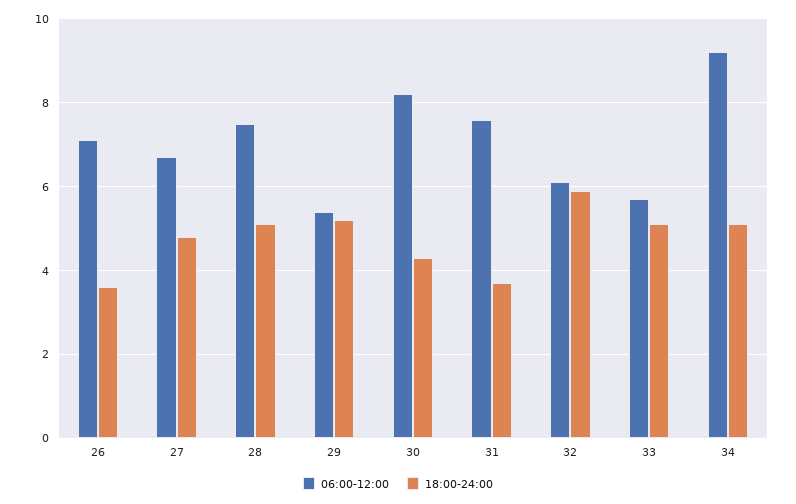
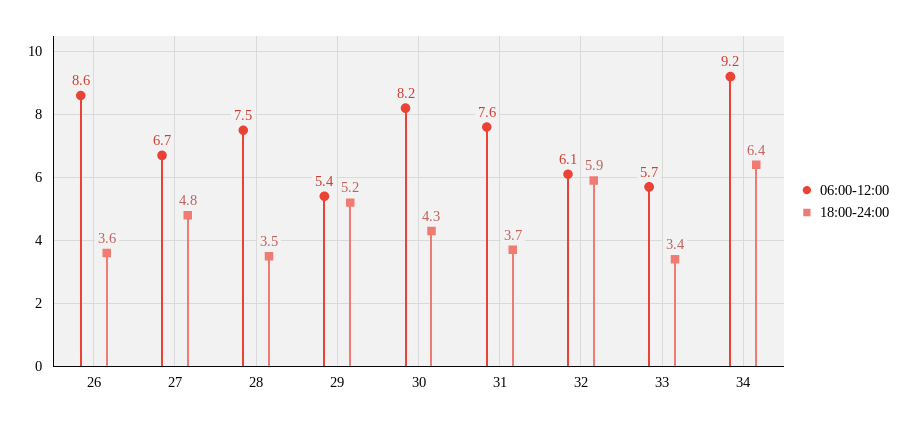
  {
    "06:00-12:00": {
-     "26": 7,
+     "26": 8.6,
      "27": 6.7,
      "28": 7.5,
      "29": 5.4,
      "30": 8.2,
      "31": 7.6,
      "32": 6.1,
      "33": 5.7,
      "34": 9.2
    },
    "18:00-24:00": {
      "26": 3.6,
      "27": 4.8,
-     "28": 5,
+     "28": 3.5,
      "29": 5.2,
      "30": 4.3,
      "31": 3.7,
      "32": 5.9,
-     "33": 5,
+     "33": 3.4,
-     "34": 5
+     "34": 6.4
    }
  }

